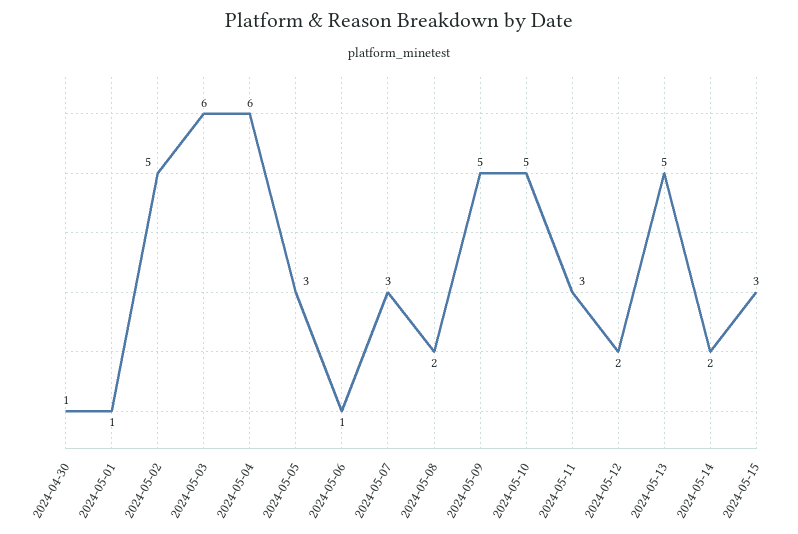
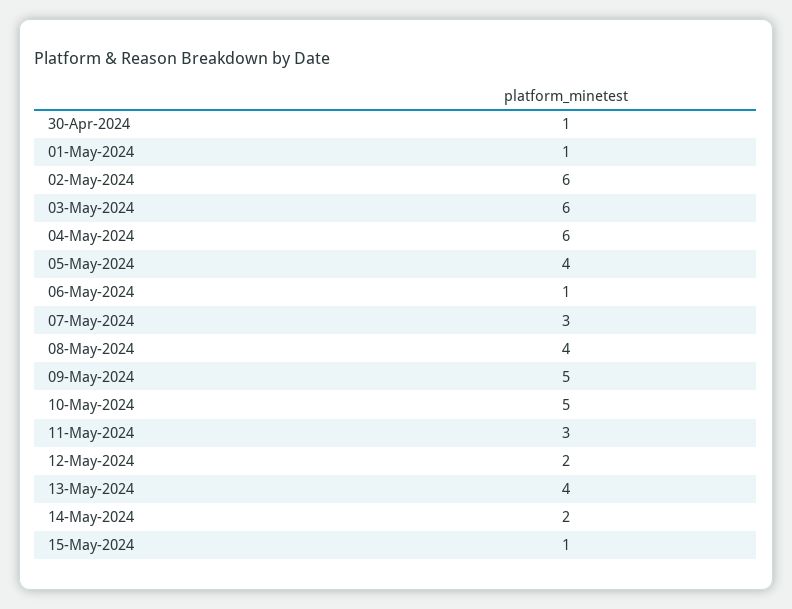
  {
    "2024-04-30": 1,
    "2024-05-01": 1,
-   "2024-05-02": 5,
+   "2024-05-02": 6,
    "2024-05-03": 6,
    "2024-05-04": 6,
-   "2024-05-05": 3,
+   "2024-05-05": 4,
    "2024-05-06": 1,
    "2024-05-07": 3,
-   "2024-05-08": 2,
+   "2024-05-08": 4,
    "2024-05-09": 5,
    "2024-05-10": 5,
    "2024-05-11": 3,
    "2024-05-12": 2,
-   "2024-05-13": 5,
+   "2024-05-13": 4,
    "2024-05-14": 2,
-   "2024-05-15": 3
+   "2024-05-15": 1
  }

